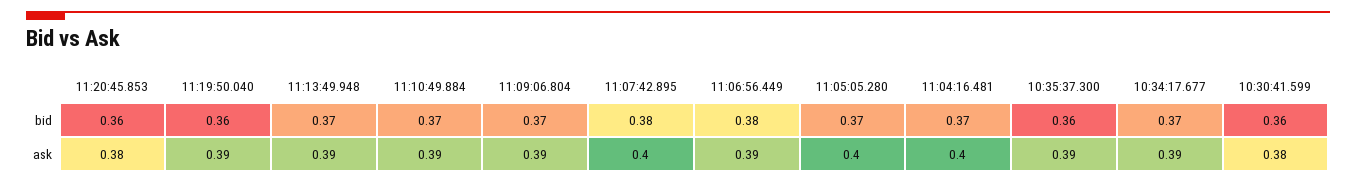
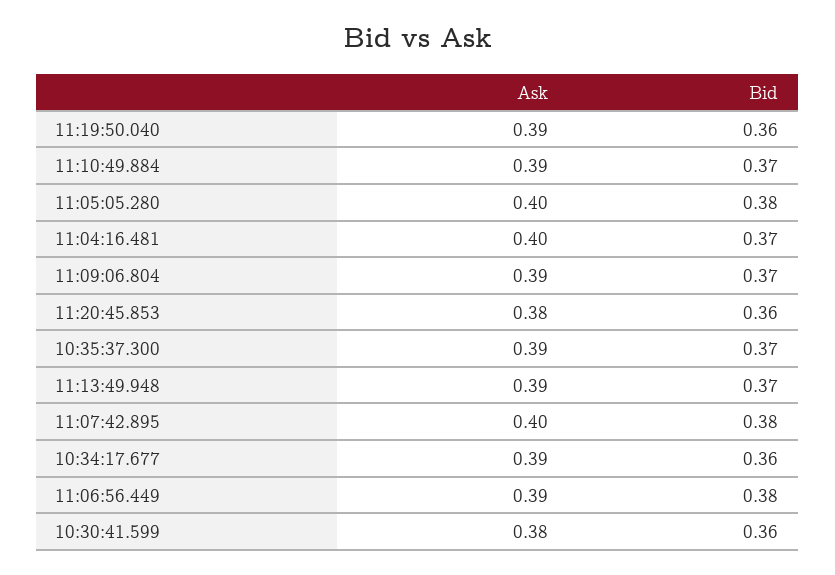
  {
    "11:20:45.853": {
      "bid": 0.36,
      "ask": 0.38
    },
    "11:19:50.040": {
      "bid": 0.36,
      "ask": 0.39
    },
    "11:13:49.948": {
      "bid": 0.37,
      "ask": 0.39
    },
    "11:10:49.884": {
      "bid": 0.37,
      "ask": 0.39
    },
    "11:09:06.804": {
      "bid": 0.37,
      "ask": 0.39
    },
    "11:07:42.895": {
      "bid": 0.38,
      "ask": 0.4
    },
    "11:06:56.449": {
      "bid": 0.38,
      "ask": 0.39
    },
    "11:05:05.280": {
-     "bid": 0.37,
+     "bid": 0.38,
      "ask": 0.4
    },
    "11:04:16.481": {
      "bid": 0.37,
      "ask": 0.4
    },
    "10:35:37.300": {
-     "bid": 0.36,
+     "bid": 0.37,
      "ask": 0.39
    },
    "10:34:17.677": {
-     "bid": 0.37,
+     "bid": 0.36,
      "ask": 0.39
    },
    "10:30:41.599": {
      "bid": 0.36,
      "ask": 0.38
    }
  }

